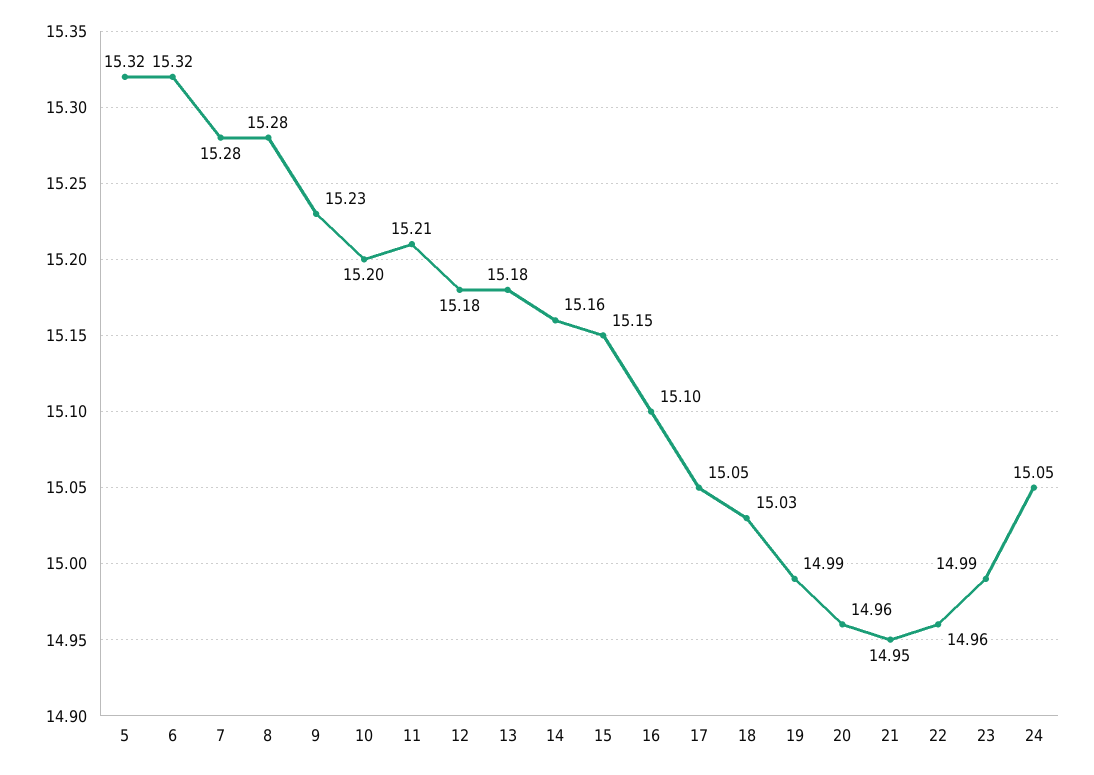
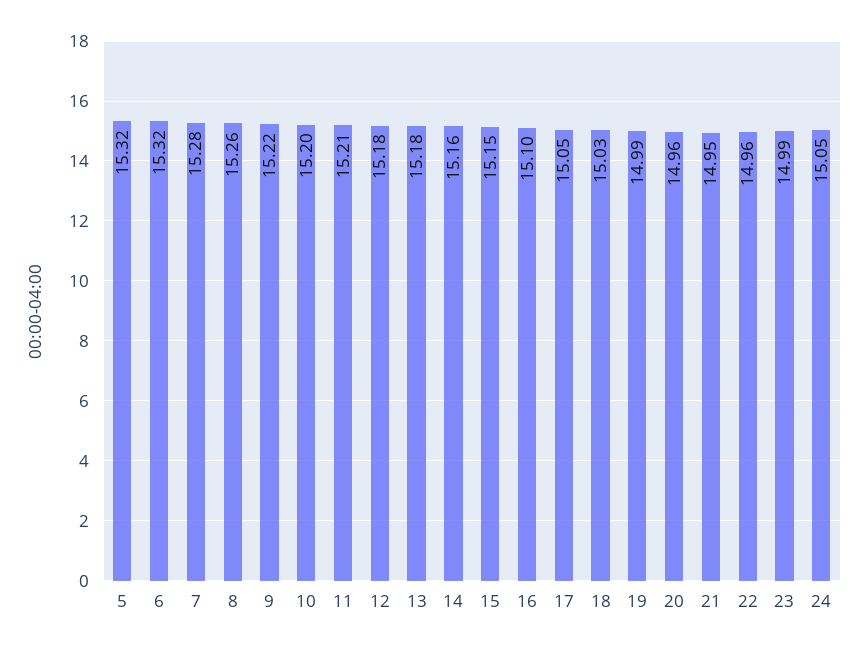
  {
    "5": 15.32,
    "6": 15.32,
    "7": 15.28,
-   "8": 15.28,
+   "8": 15.26,
-   "9": 15.23,
+   "9": 15.22,
    "10": 15.2,
    "11": 15.21,
    "12": 15.18,
    "13": 15.18,
    "14": 15.16,
    "15": 15.15,
    "16": 15.1,
    "17": 15.05,
    "18": 15.03,
    "19": 14.99,
    "20": 14.96,
    "21": 14.95,
    "22": 14.96,
    "23": 14.99,
    "24": 15.05
  }

